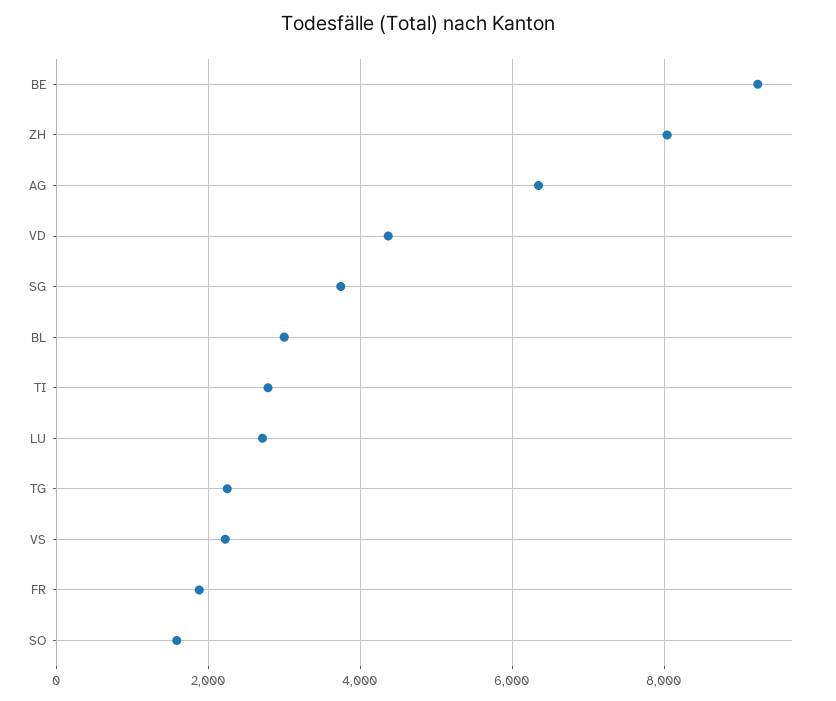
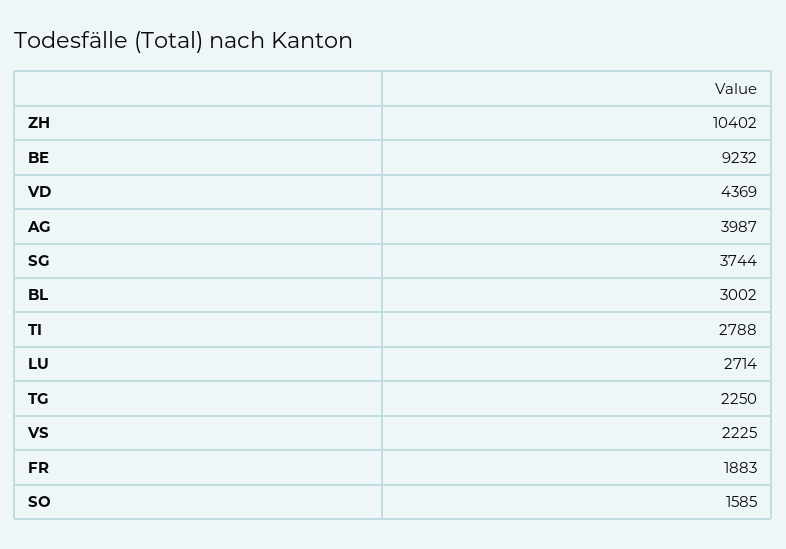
  {
    "BE": 9232,
-   "ZH": 8000,
+   "ZH": 10402,
-   "AG": 6400,
+   "AG": 3987,
    "VD": 4369,
    "SG": 3744,
    "BL": 3002,
    "TI": 2788,
    "LU": 2714,
    "TG": 2250,
    "VS": 2225,
    "FR": 1883,
    "SO": 1585
  }

